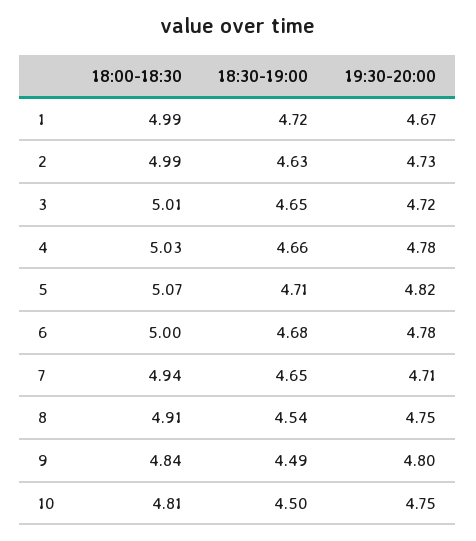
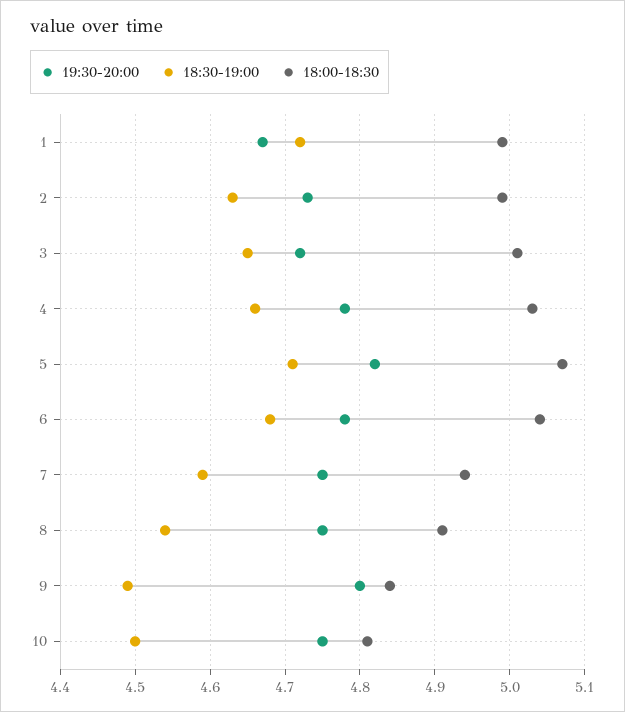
  {
    "18:00-18:30": {
      "1": 4.99,
      "2": 4.99,
      "3": 5.01,
      "4": 5.03,
      "5": 5.07,
-     "6": 5,
+     "6": 5.04,
      "7": 4.94,
      "8": 4.91,
      "9": 4.84,
      "10": 4.81
    },
    "18:30-19:00": {
      "1": 4.72,
      "2": 4.63,
      "3": 4.65,
      "4": 4.66,
      "5": 4.71,
      "6": 4.68,
-     "7": 4.65,
+     "7": 4.59,
      "8": 4.54,
      "9": 4.49,
      "10": 4.5
    },
    "19:30-20:00": {
      "1": 4.67,
      "2": 4.73,
      "3": 4.72,
      "4": 4.78,
      "5": 4.82,
      "6": 4.78,
-     "7": 4.71,
+     "7": 4.75,
      "8": 4.75,
      "9": 4.8,
      "10": 4.75
    }
  }

